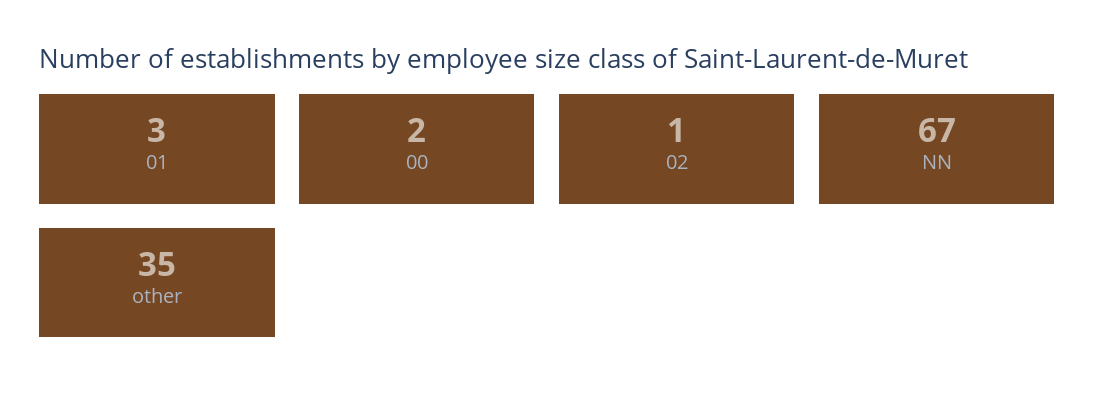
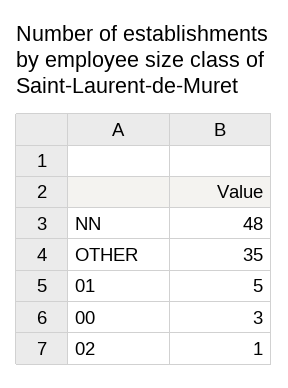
  {
-   "01": 3,
+   "01": 5,
-   "00": 2,
+   "00": 3,
    "02": 1,
-   "NN": 67,
+   "NN": 48,
    "other": 35
  }

